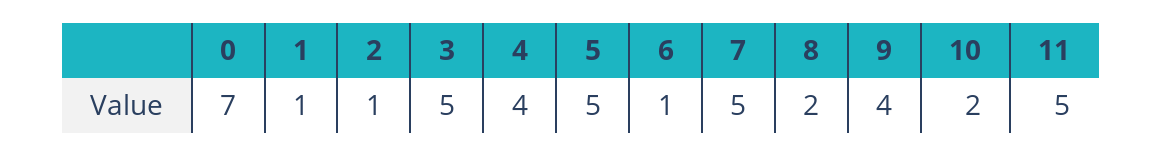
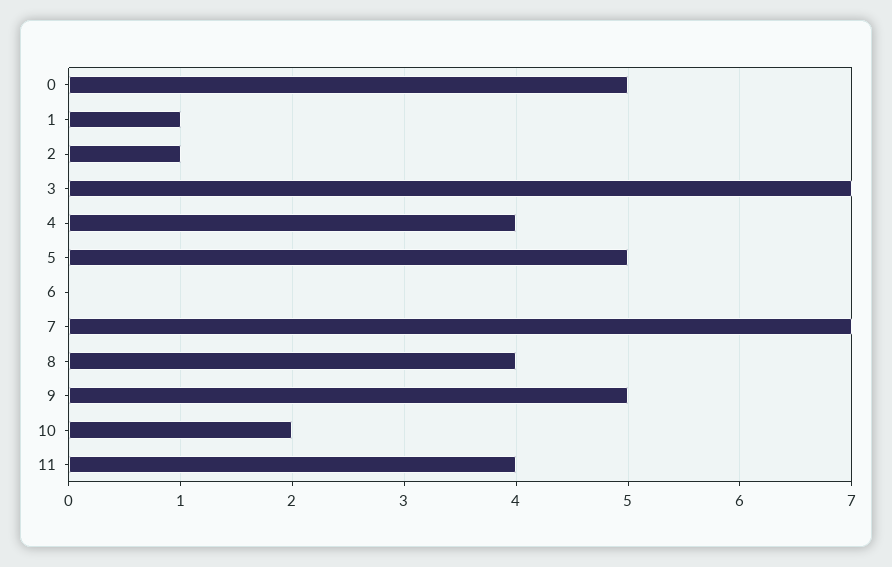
  {
-   "0": 7,
+   "0": 5,
    "1": 1,
    "2": 1,
-   "3": 5,
+   "3": 7,
    "4": 4,
    "5": 5,
-   "6": 1,
+   "6": 0,
-   "7": 5,
+   "7": 7,
-   "8": 2,
+   "8": 4,
-   "9": 4,
+   "9": 5,
    "10": 2,
-   "11": 5
+   "11": 4
  }

